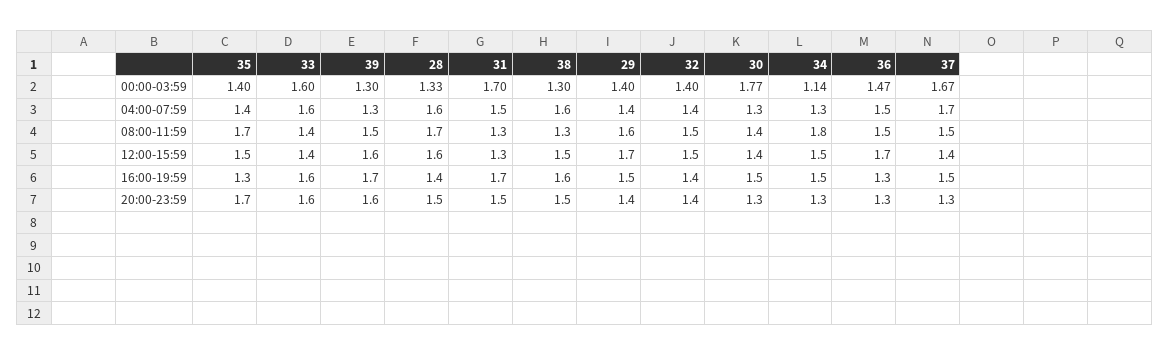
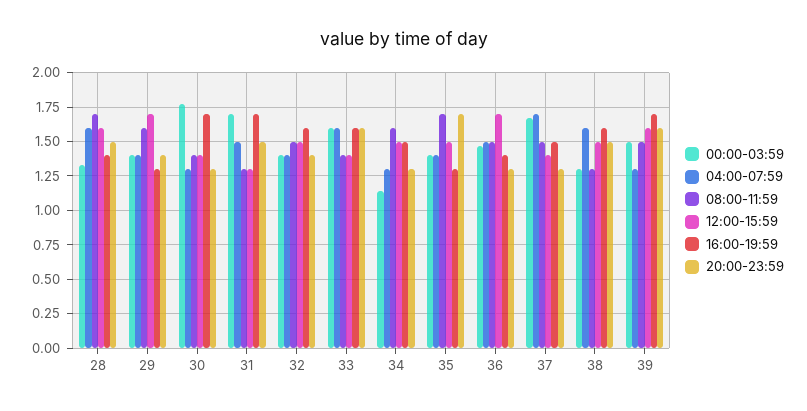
  {
    "00:00-03:59": {
      "35": 1.4,
      "33": 1.6,
-     "39": 1.3,
+     "39": 1.5,
      "28": 1.33,
      "31": 1.7,
      "38": 1.3,
      "29": 1.4,
      "32": 1.4,
      "30": 1.77,
      "34": 1.14,
      "36": 1.47,
      "37": 1.67
    },
    "04:00-07:59": {
      "35": 1.4,
      "33": 1.6,
      "39": 1.3,
      "28": 1.6,
      "31": 1.5,
      "38": 1.6,
      "29": 1.4,
      "32": 1.4,
      "30": 1.3,
      "34": 1.3,
      "36": 1.5,
      "37": 1.7
    },
    "08:00-11:59": {
      "35": 1.7,
      "33": 1.4,
      "39": 1.5,
      "28": 1.7,
      "31": 1.3,
      "38": 1.3,
      "29": 1.6,
      "32": 1.5,
      "30": 1.4,
-     "34": 1.8,
+     "34": 1.6,
      "36": 1.5,
      "37": 1.5
    },
    "12:00-15:59": {
      "35": 1.5,
      "33": 1.4,
      "39": 1.6,
      "28": 1.6,
      "31": 1.3,
      "38": 1.5,
      "29": 1.7,
      "32": 1.5,
      "30": 1.4,
      "34": 1.5,
      "36": 1.7,
      "37": 1.4
    },
    "16:00-19:59": {
      "35": 1.3,
      "33": 1.6,
      "39": 1.7,
      "28": 1.4,
      "31": 1.7,
      "38": 1.6,
-     "29": 1.5,
+     "29": 1.3,
-     "32": 1.4,
+     "32": 1.6,
-     "30": 1.5,
+     "30": 1.7,
      "34": 1.5,
-     "36": 1.3,
+     "36": 1.4,
      "37": 1.5
    },
    "20:00-23:59": {
      "35": 1.7,
      "33": 1.6,
      "39": 1.6,
      "28": 1.5,
      "31": 1.5,
      "38": 1.5,
      "29": 1.4,
      "32": 1.4,
      "30": 1.3,
      "34": 1.3,
      "36": 1.3,
      "37": 1.3
    }
  }

